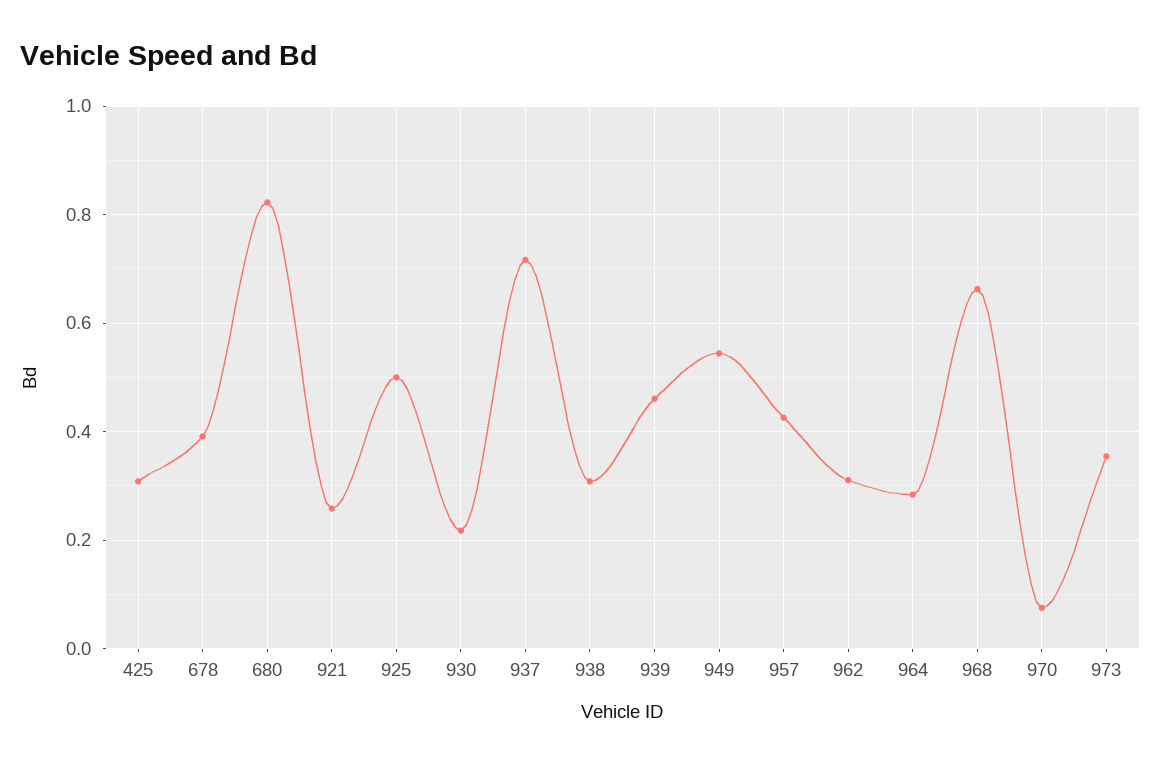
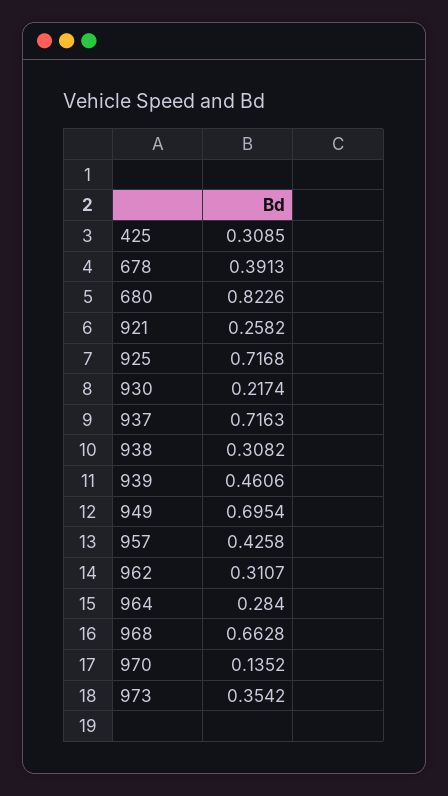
  {
    "425": 0.3085,
    "678": 0.3913,
    "680": 0.8226,
    "921": 0.2582,
-   "925": 0.5,
+   "925": 0.7168,
    "930": 0.2174,
    "937": 0.7163,
    "938": 0.3082,
    "939": 0.4606,
-   "949": 0.54,
+   "949": 0.6954,
    "957": 0.4258,
    "962": 0.3107,
    "964": 0.284,
    "968": 0.6628,
-   "970": 0.08,
+   "970": 0.1352,
    "973": 0.3542
  }

